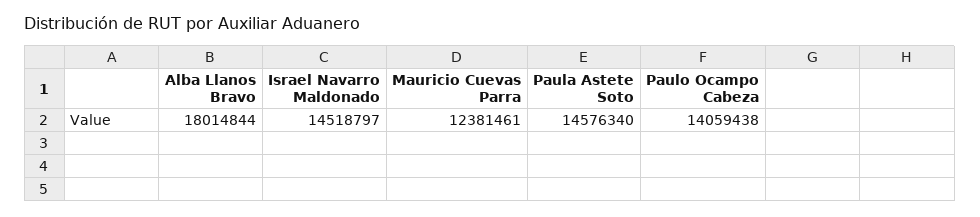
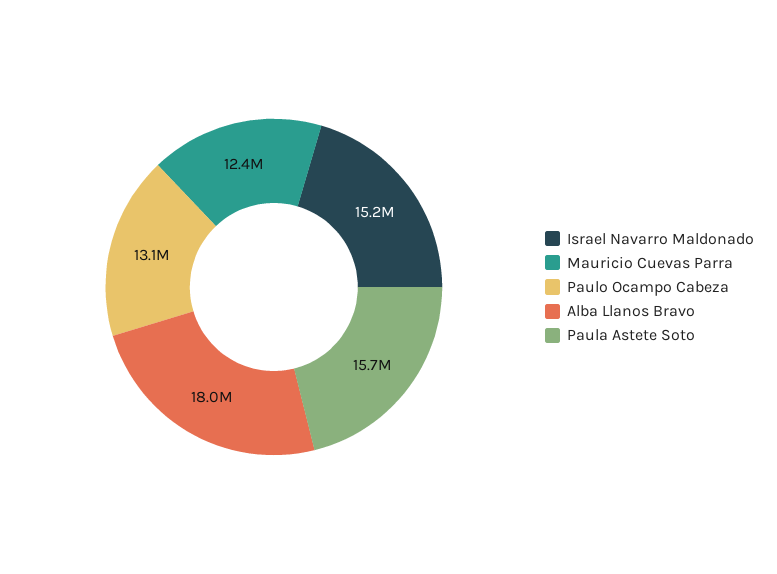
  {
    "Alba Llanos Bravo": 18014844,
-   "Israel Navarro Maldonado": 14518797,
+   "Israel Navarro Maldonado": 15200000,
    "Mauricio Cuevas Parra": 12381461,
-   "Paula Astete Soto": 14576340,
+   "Paula Astete Soto": 15700000,
-   "Paulo Ocampo Cabeza": 14059438
+   "Paulo Ocampo Cabeza": 13100000
  }

